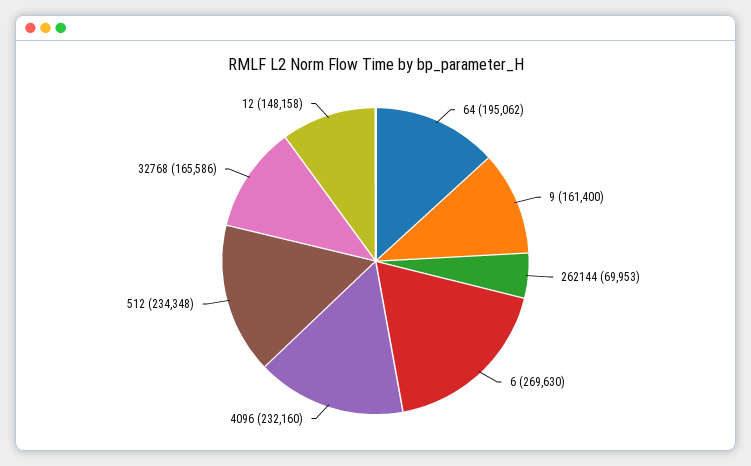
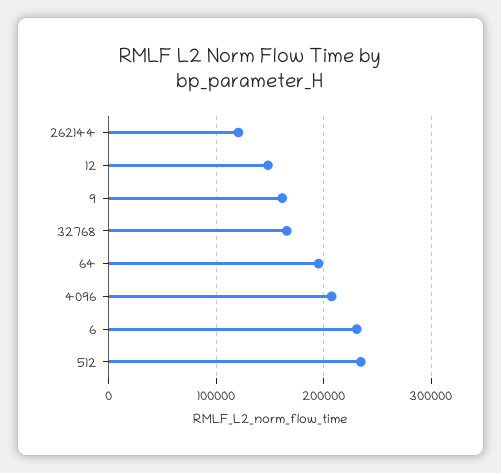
  {
    "64": 195062,
    "9": 161400,
-   "262144": 69953,
+   "262144": 120000,
-   "6": 269630,
+   "6": 230000,
-   "4096": 232160,
+   "4096": 210000,
    "512": 234348,
    "32768": 165586,
    "12": 148158
  }

